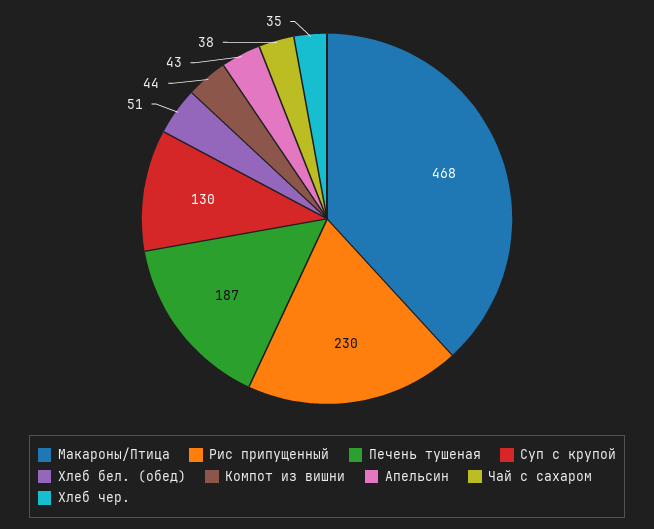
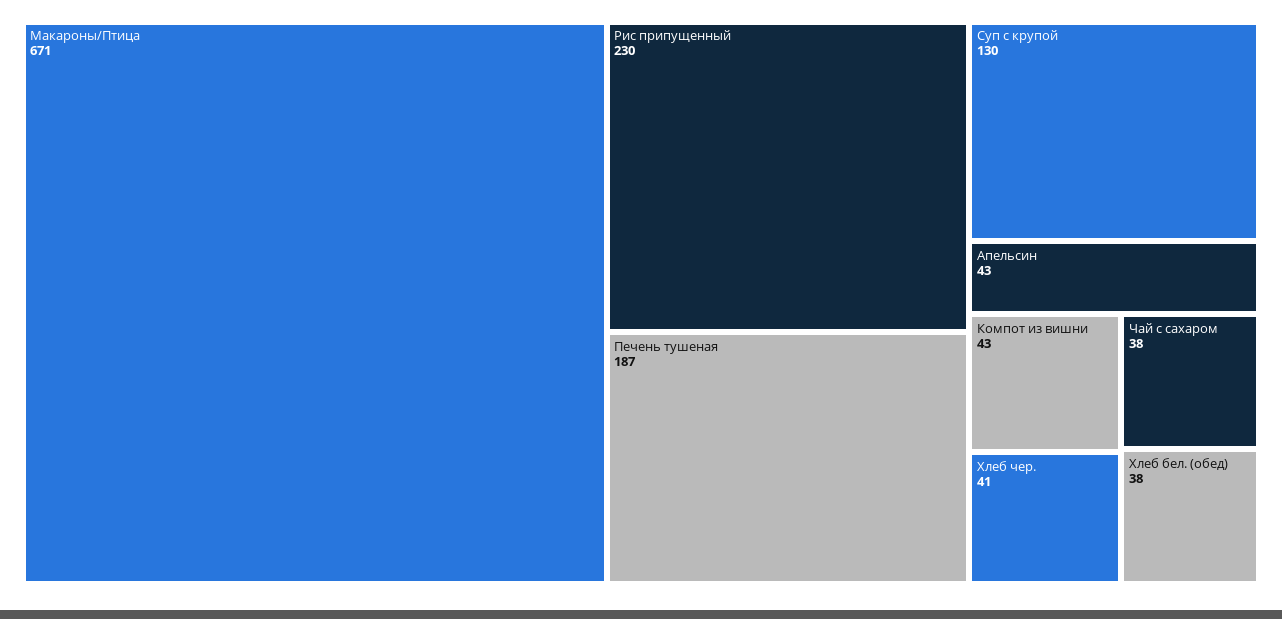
  {
-   "Макароны/Птица": 468,
+   "Макароны/Птица": 671,
    "Рис припущенный": 230,
    "Печень тушеная": 187,
    "Суп с крупой": 130,
-   "Хлеб бел. (обед)": 51,
+   "Хлеб бел. (обед)": 38,
-   "Компот из вишни": 44,
+   "Компот из вишни": 43,
    "Апельсин": 43,
    "Чай с сахаром": 38,
-   "Хлеб чер.": 35
+   "Хлеб чер.": 41
  }

